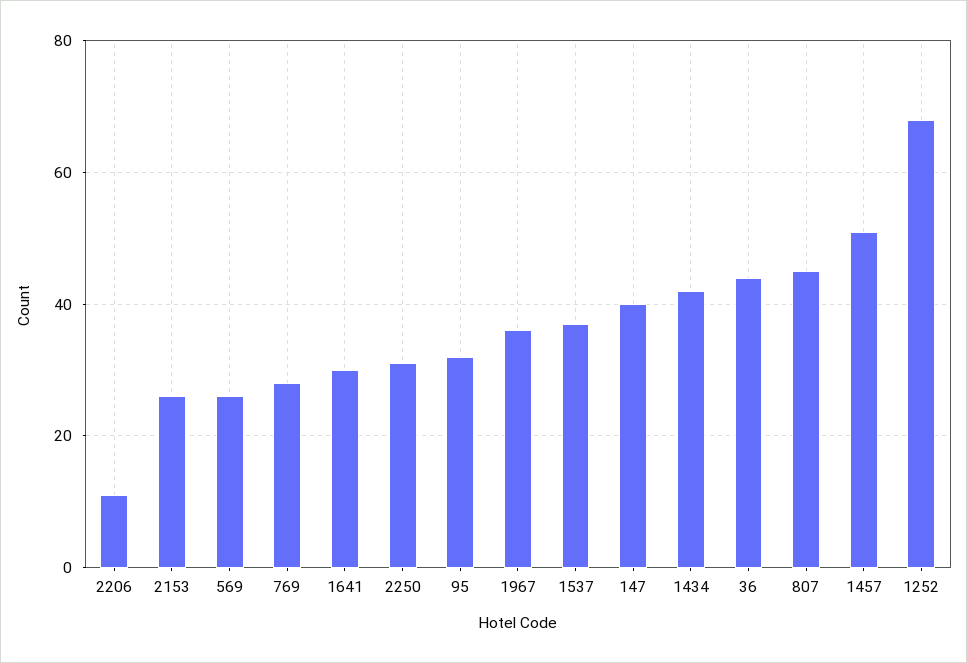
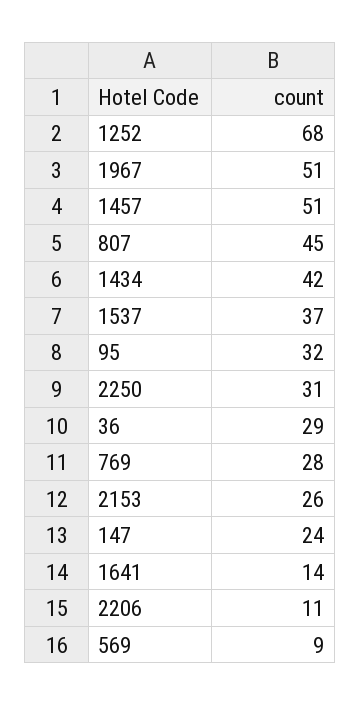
  {
    "2206": 11,
    "2153": 26,
-   "569": 25,
+   "569": 9,
    "769": 28,
-   "1641": 30,
+   "1641": 14,
    "2250": 31,
    "95": 32,
-   "1967": 35,
+   "1967": 51,
    "1537": 37,
-   "147": 40,
+   "147": 24,
    "1434": 42,
-   "36": 45,
+   "36": 29,
    "807": 45,
    "1457": 51,
    "1252": 68
  }

